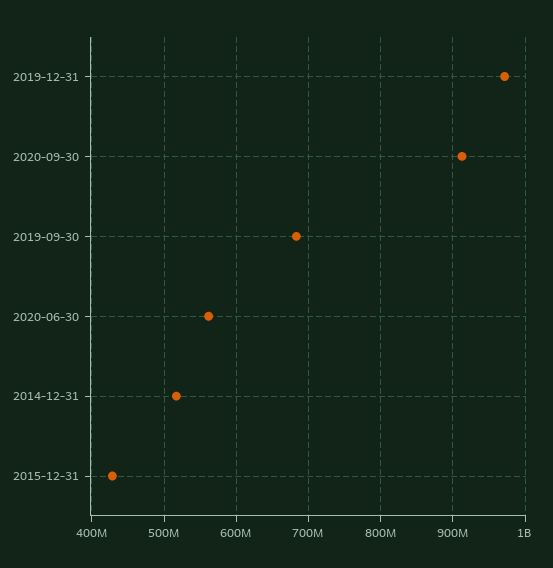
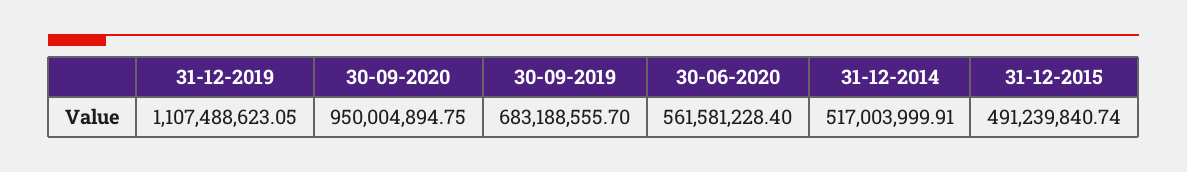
  {
-   "2019-12-31": 970000000,
+   "2019-12-31": 1107488623.05,
-   "2020-09-30": 910000000,
+   "2020-09-30": 950004894.75,
    "2019-09-30": 683188555.7,
    "2020-06-30": 561581228.4,
    "2014-12-31": 517003999.91,
-   "2015-12-31": 430000000
+   "2015-12-31": 491239840.74
  }

